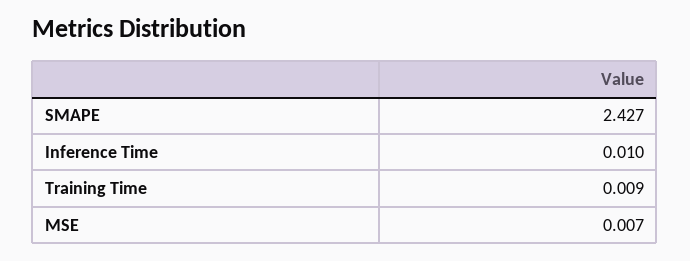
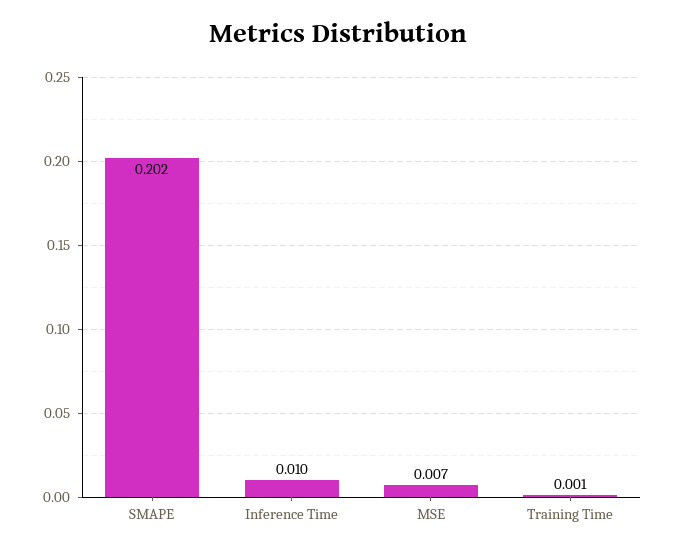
  {
-   "SMAPE": 2.427,
+   "SMAPE": 0.202,
    "Inference Time": 0.01,
-   "Training Time": 0.009,
+   "Training Time": 0.001,
    "MSE": 0.007
  }

